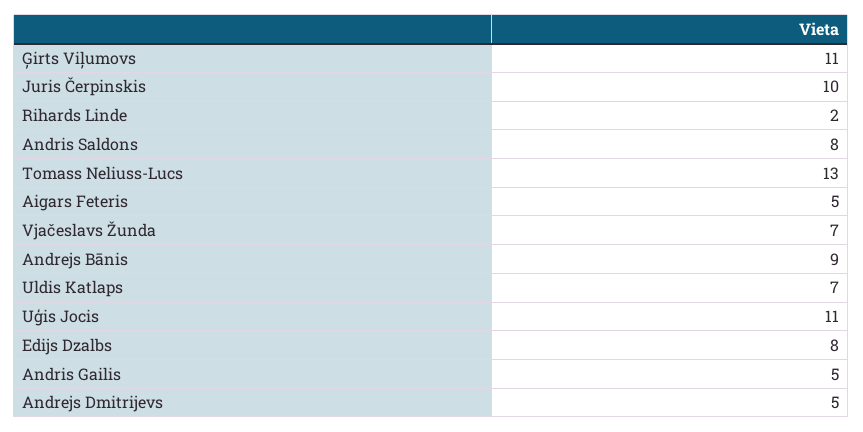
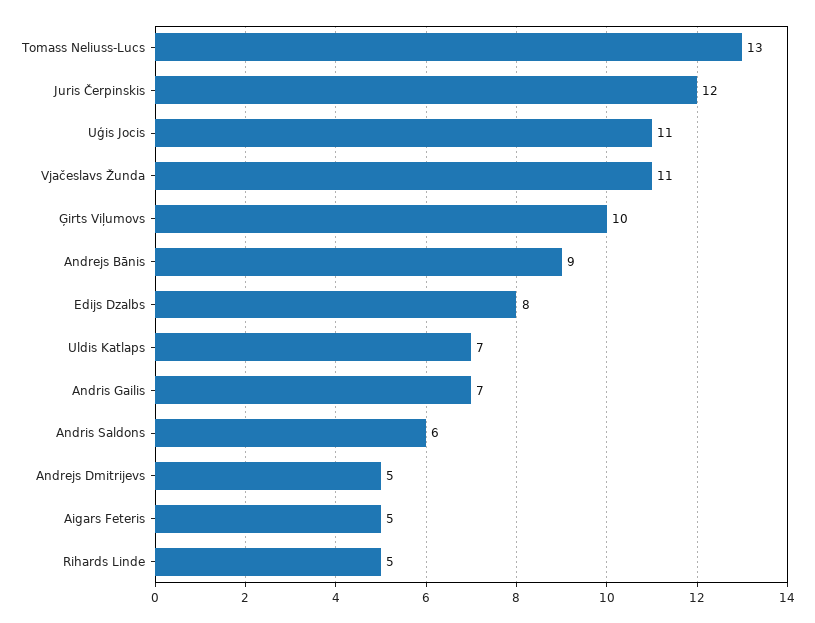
  {
-   "Ģirts Viļumovs": 11,
+   "Ģirts Viļumovs": 10,
-   "Juris Čerpinskis": 10,
+   "Juris Čerpinskis": 12,
-   "Rihards Linde": 2,
+   "Rihards Linde": 5,
-   "Andris Saldons": 8,
+   "Andris Saldons": 6,
    "Tomass Neliuss-Lucs": 13,
    "Aigars Feteris": 5,
-   "Vjačeslavs Žunda": 7,
+   "Vjačeslavs Žunda": 11,
    "Andrejs Bānis": 9,
    "Uldis Katlaps": 7,
    "Uģis Jocis": 11,
    "Edijs Dzalbs": 8,
-   "Andris Gailis": 5,
+   "Andris Gailis": 7,
    "Andrejs Dmitrijevs": 5
  }

